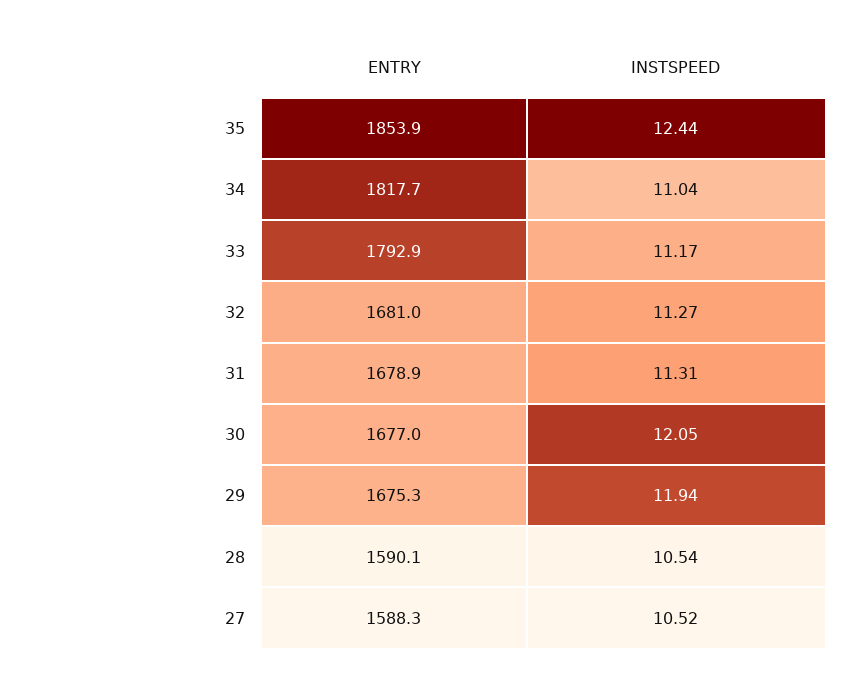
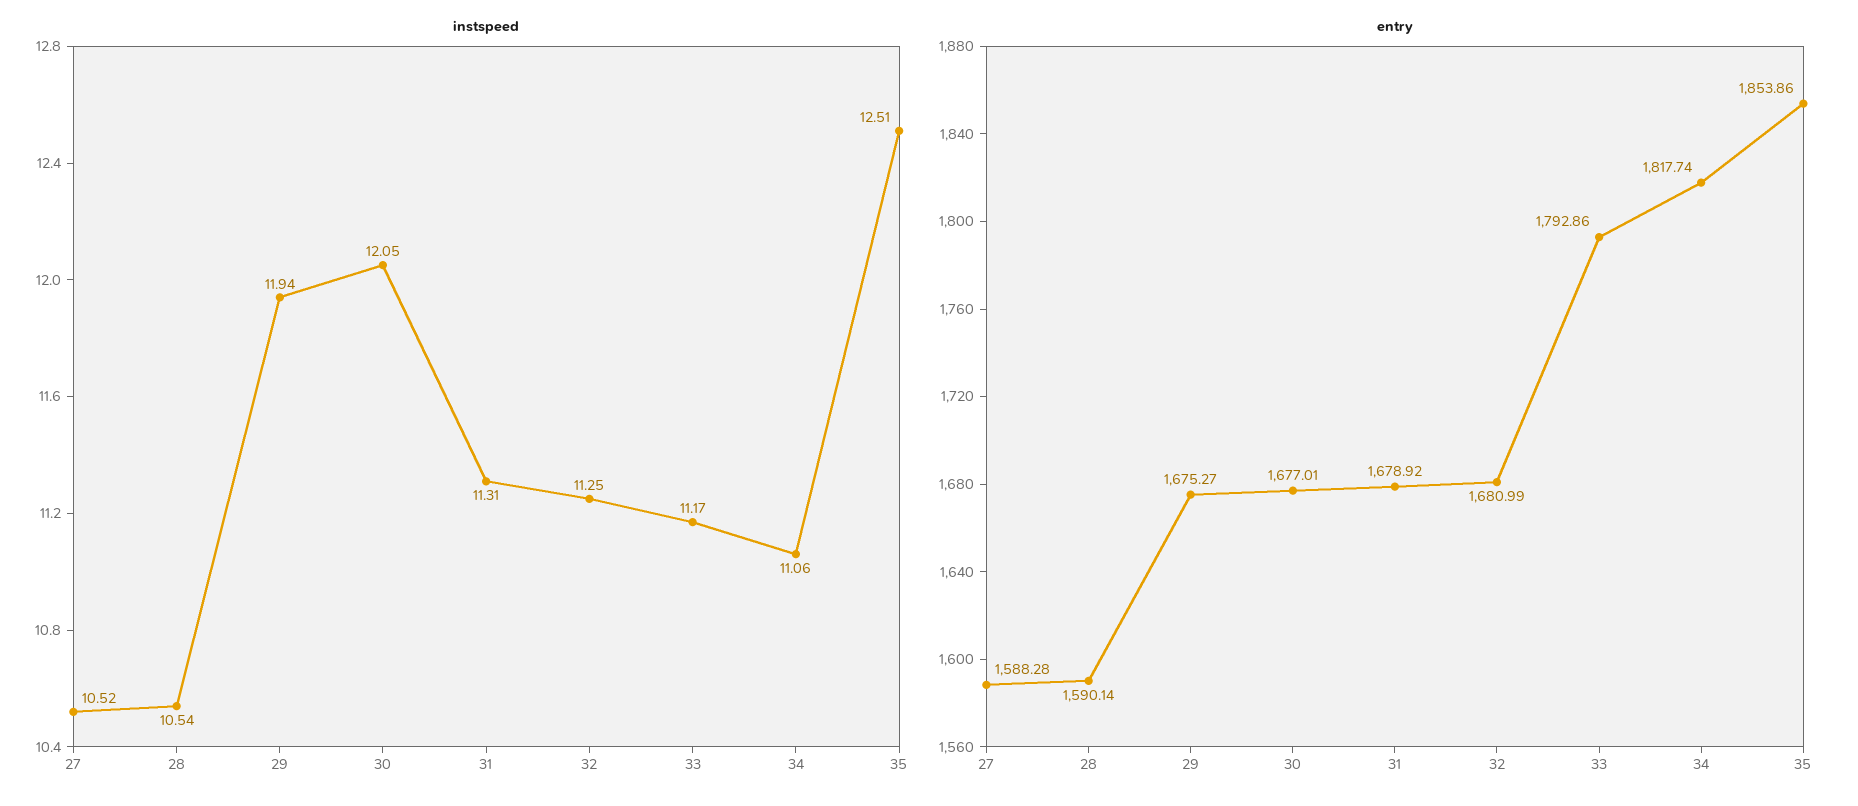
  {
    "ENTRY": {
      "35": 1853.86,
      "34": 1817.74,
      "33": 1792.86,
      "32": 1680.99,
      "31": 1678.92,
      "30": 1677.01,
      "29": 1675.27,
      "28": 1590.14,
      "27": 1588.28
    },
    "INSTSPEED": {
-     "35": 12.44,
+     "35": 12.51,
-     "34": 11.04,
+     "34": 11.06,
      "33": 11.17,
-     "32": 11.27,
+     "32": 11.25,
      "31": 11.31,
      "30": 12.05,
      "29": 11.94,
      "28": 10.54,
      "27": 10.52
    }
  }

